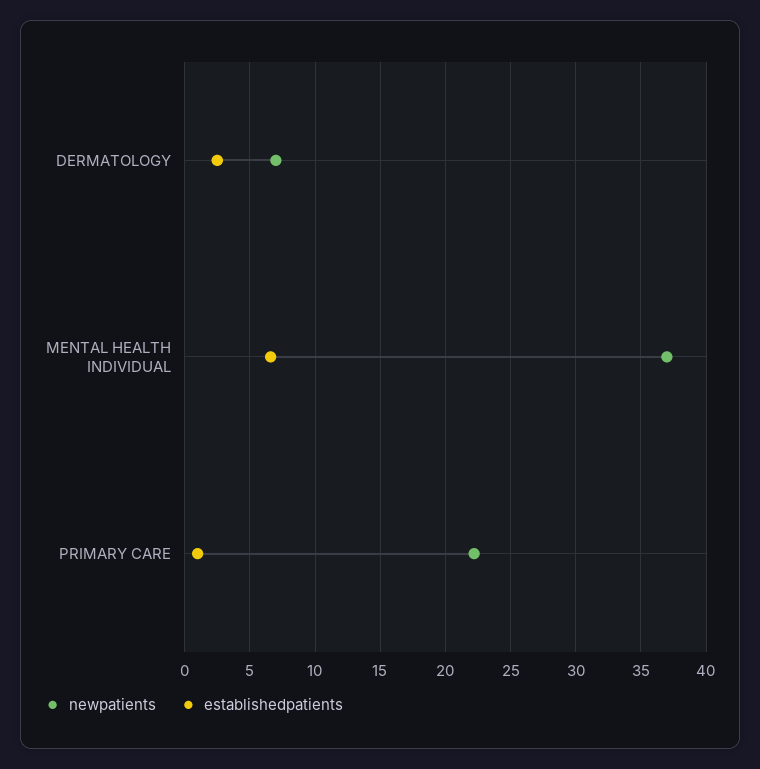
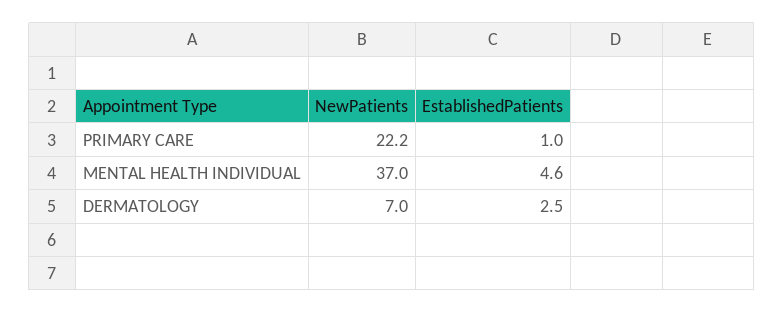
  {
    "newpatients": {
      "DERMATOLOGY": 7,
      "MENTAL HEALTH INDIVIDUAL": 37,
      "PRIMARY CARE": 22.2
    },
    "establishedpatients": {
      "DERMATOLOGY": 2.5,
-     "MENTAL HEALTH INDIVIDUAL": 6.5,
+     "MENTAL HEALTH INDIVIDUAL": 4.6,
      "PRIMARY CARE": 1
    }
  }

